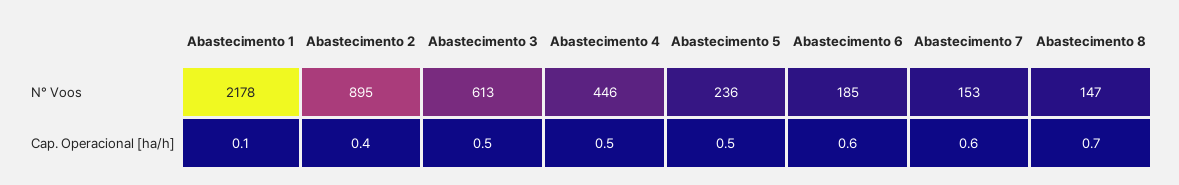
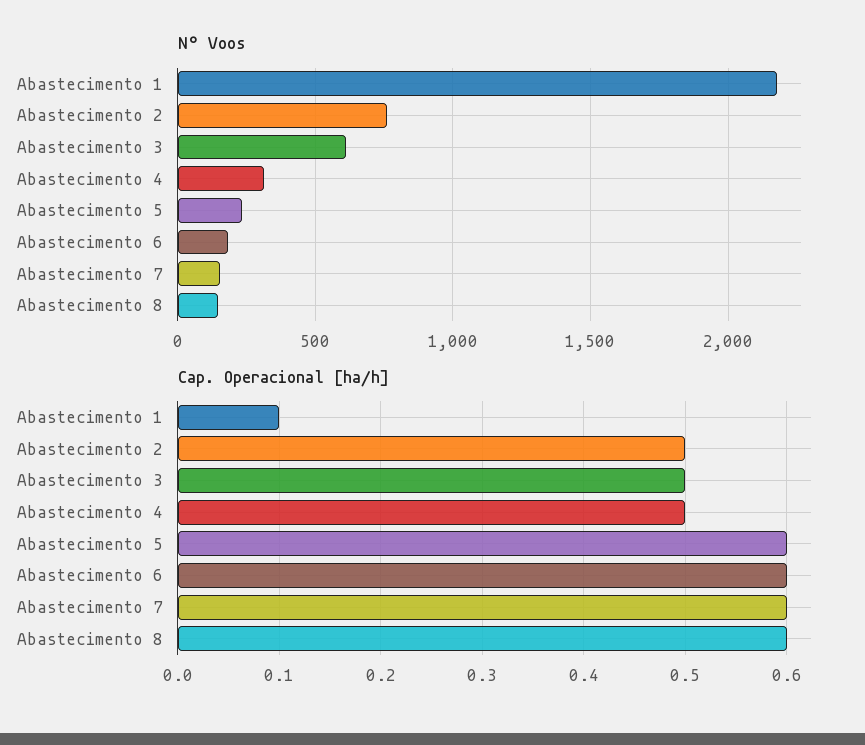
  {
    "N° Voos": {
      "Abastecimento 1": 2178,
-     "Abastecimento 2": 895,
+     "Abastecimento 2": 750,
      "Abastecimento 3": 613,
-     "Abastecimento 4": 446,
+     "Abastecimento 4": 300,
      "Abastecimento 5": 236,
      "Abastecimento 6": 185,
      "Abastecimento 7": 153,
      "Abastecimento 8": 147
    },
    "Cap. Operacional [ha/h]": {
      "Abastecimento 1": 0.1,
-     "Abastecimento 2": 0.4,
+     "Abastecimento 2": 0.5,
      "Abastecimento 3": 0.5,
      "Abastecimento 4": 0.5,
-     "Abastecimento 5": 0.5,
+     "Abastecimento 5": 0.6,
      "Abastecimento 6": 0.6,
      "Abastecimento 7": 0.6,
-     "Abastecimento 8": 0.7
+     "Abastecimento 8": 0.6
    }
  }

